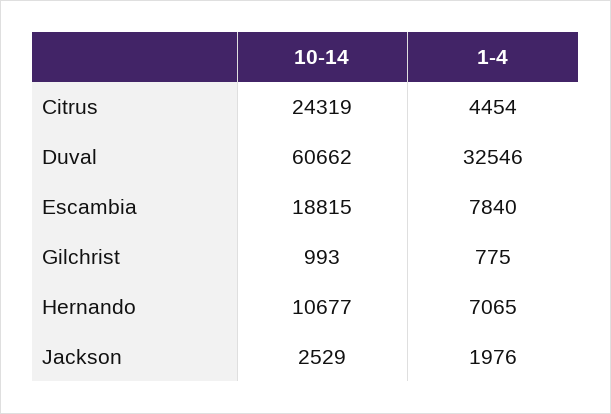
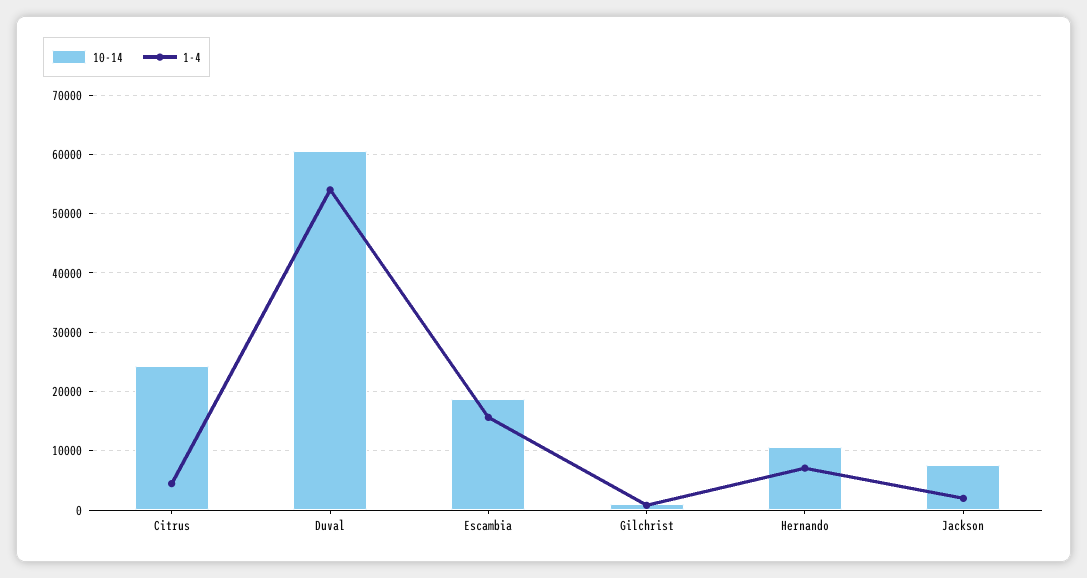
  {
    "10-14": {
      "Citrus": 24319,
      "Duval": 60662,
      "Escambia": 18815,
      "Gilchrist": 993,
      "Hernando": 10677,
-     "Jackson": 2529
+     "Jackson": 8000
    },
    "1-4": {
      "Citrus": 4454,
-     "Duval": 32546,
+     "Duval": 54000,
-     "Escambia": 7840,
+     "Escambia": 16000,
      "Gilchrist": 775,
      "Hernando": 7065,
      "Jackson": 1976
    }
  }

